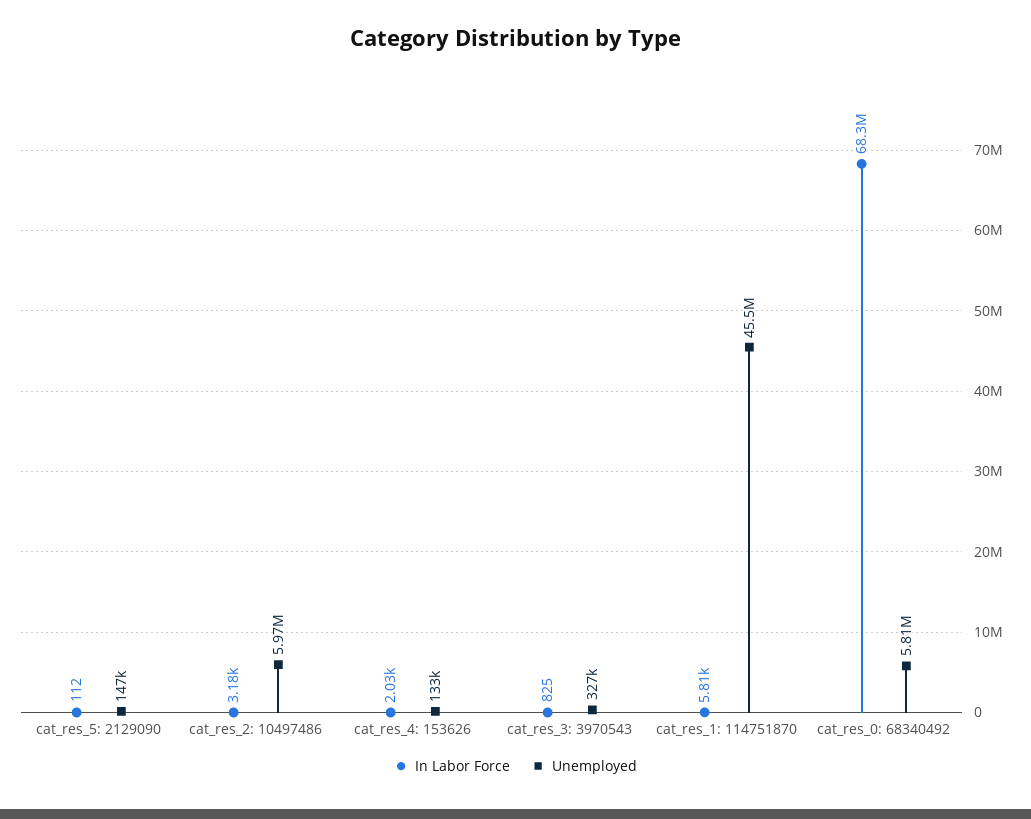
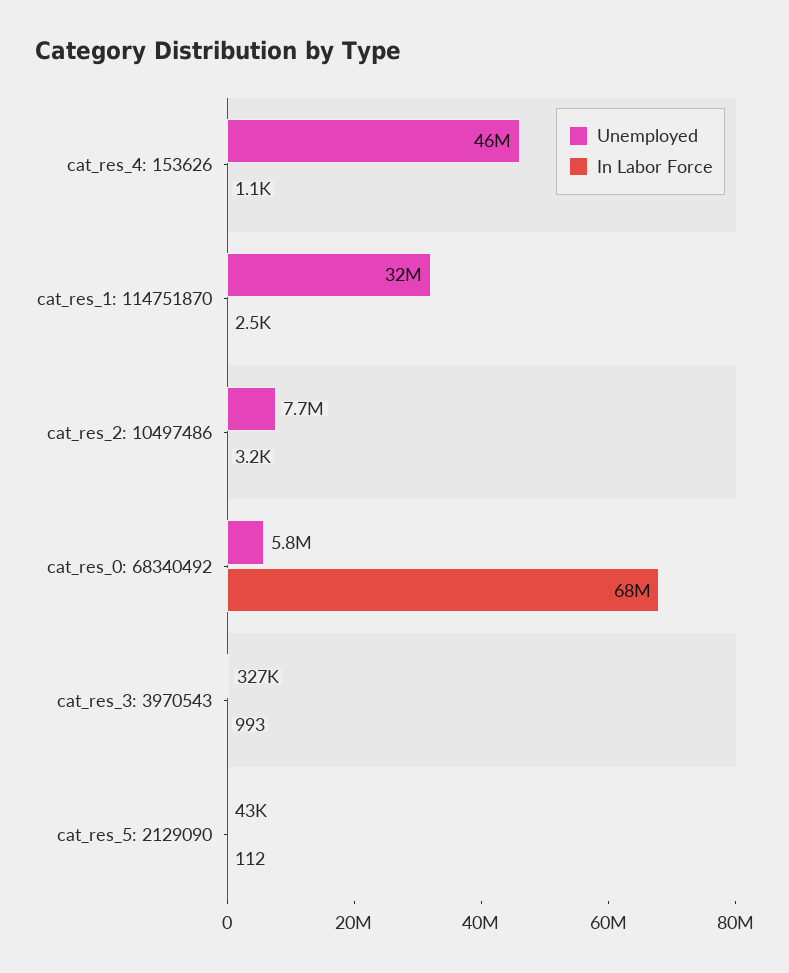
  {
    "In Labor Force": {
      "cat_res_5: 2129090": 112,
      "cat_res_2: 10497486": 3180,
-     "cat_res_4: 153626": 2030,
+     "cat_res_4: 153626": 1100,
-     "cat_res_3: 3970543": 825,
+     "cat_res_3: 3970543": 993,
-     "cat_res_1: 114751870": 5810,
+     "cat_res_1: 114751870": 2500,
      "cat_res_0: 68340492": 68300000
    },
    "Unemployed": {
-     "cat_res_5: 2129090": 147000,
+     "cat_res_5: 2129090": 43000,
-     "cat_res_2: 10497486": 5970000,
+     "cat_res_2: 10497486": 7700000,
-     "cat_res_4: 153626": 133000,
+     "cat_res_4: 153626": 46000000,
      "cat_res_3: 3970543": 327000,
-     "cat_res_1: 114751870": 45500000,
+     "cat_res_1: 114751870": 32000000,
      "cat_res_0: 68340492": 5810000
    }
  }

